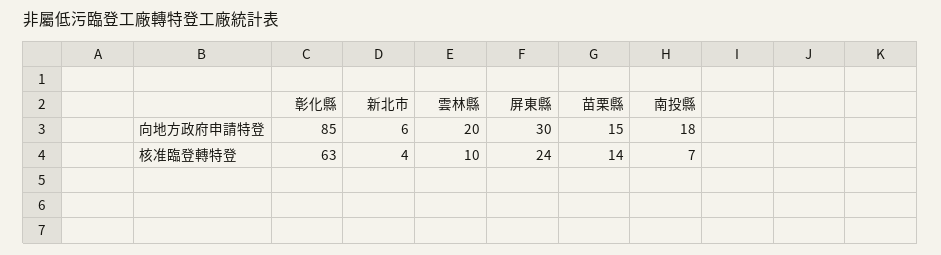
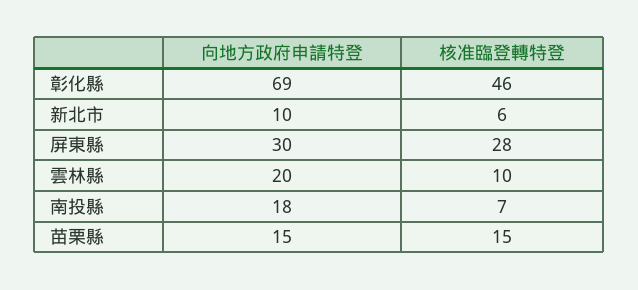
  {
    "彰化縣": {
-     "向地方政府申請特登": 85,
+     "向地方政府申請特登": 69,
-     "核准臨登轉特登": 63
+     "核准臨登轉特登": 46
    },
    "新北市": {
-     "向地方政府申請特登": 6,
+     "向地方政府申請特登": 10,
-     "核准臨登轉特登": 4
+     "核准臨登轉特登": 6
    },
    "雲林縣": {
      "向地方政府申請特登": 20,
      "核准臨登轉特登": 10
    },
    "屏東縣": {
      "向地方政府申請特登": 30,
-     "核准臨登轉特登": 24
+     "核准臨登轉特登": 28
    },
    "苗栗縣": {
      "向地方政府申請特登": 15,
-     "核准臨登轉特登": 14
+     "核准臨登轉特登": 15
    },
    "南投縣": {
      "向地方政府申請特登": 18,
      "核准臨登轉特登": 7
    }
  }

